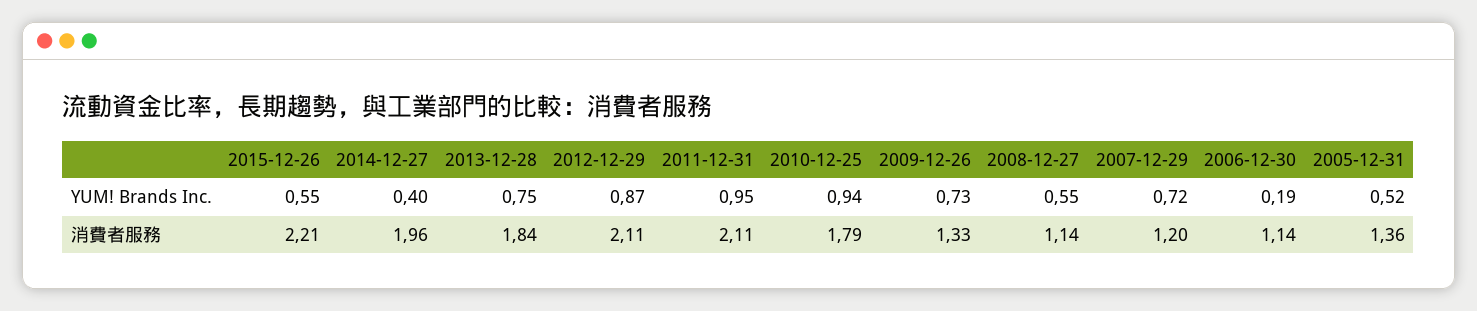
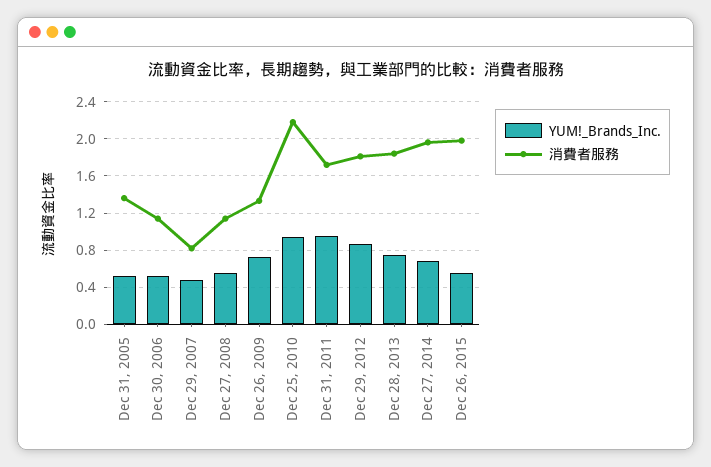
  {
    "YUM! Brands Inc.": {
      "2015-12-26": 0.55,
-     "2014-12-27": 0.4,
+     "2014-12-27": 0.7,
      "2013-12-28": 0.75,
      "2012-12-29": 0.87,
      "2011-12-31": 0.95,
      "2010-12-25": 0.94,
      "2009-12-26": 0.73,
      "2008-12-27": 0.55,
-     "2007-12-29": 0.72,
+     "2007-12-29": 0.5,
-     "2006-12-30": 0.19,
+     "2006-12-30": 0.5,
      "2005-12-31": 0.52
    },
    "消費者服務": {
-     "2015-12-26": 2.21,
+     "2015-12-26": 2,
      "2014-12-27": 1.96,
      "2013-12-28": 1.84,
-     "2012-12-29": 2.11,
+     "2012-12-29": 1.8,
-     "2011-12-31": 2.11,
+     "2011-12-31": 1.7,
-     "2010-12-25": 1.79,
+     "2010-12-25": 2.2,
      "2009-12-26": 1.33,
      "2008-12-27": 1.14,
-     "2007-12-29": 1.2,
+     "2007-12-29": 0.8,
      "2006-12-30": 1.14,
      "2005-12-31": 1.36
    }
  }

